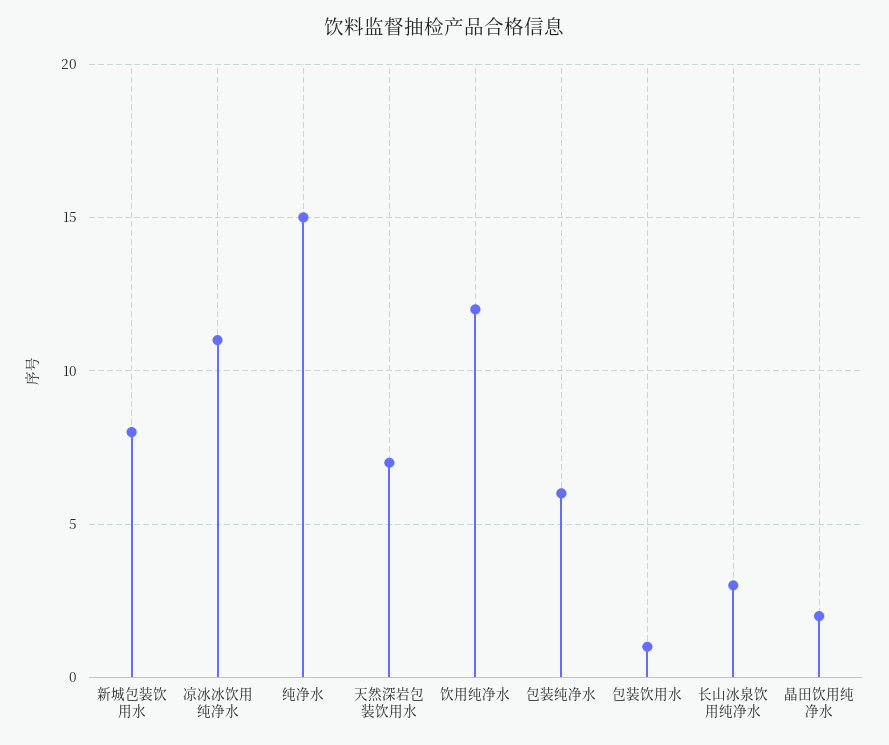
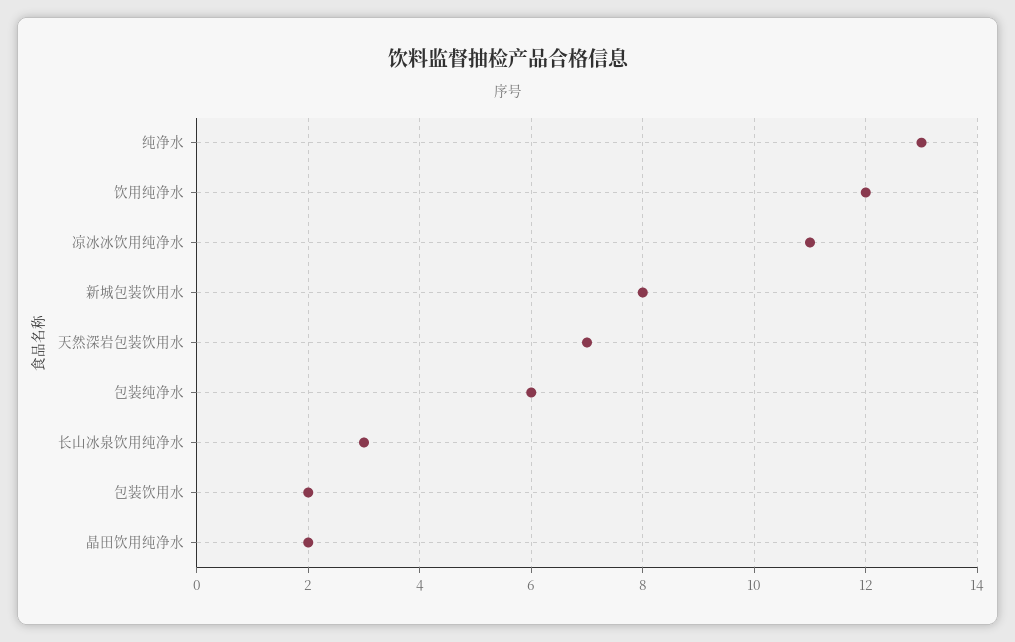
  {
    "新城包装饮用水": 8,
    "凉冰冰饮用纯净水": 11,
-   "纯净水": 15,
+   "纯净水": 13,
    "天然深岩包装饮用水": 7,
    "饮用纯净水": 12,
    "包装纯净水": 6,
-   "包装饮用水": 1,
+   "包装饮用水": 2,
    "长山冰泉饮用纯净水": 3,
    "晶田饮用纯净水": 2
  }

